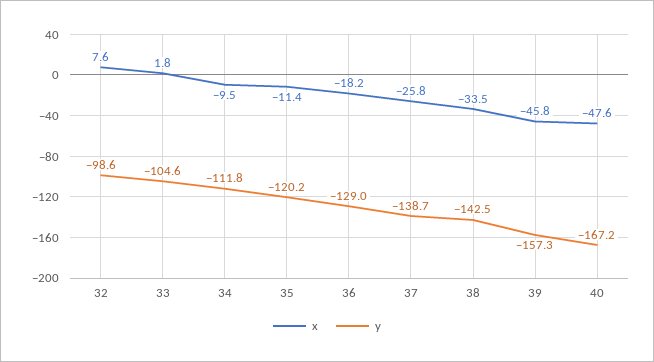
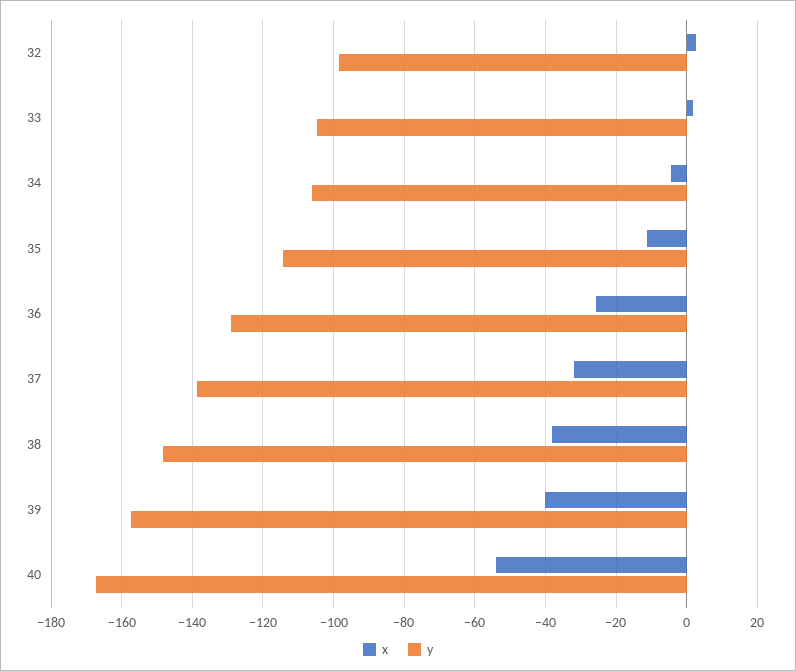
  {
    "x": {
-     "32": 7.6,
+     "32": 2,
      "33": 1.8,
-     "34": -9.5,
+     "34": -4,
      "35": -11.4,
-     "36": -18.2,
+     "36": -26,
-     "37": -25.8,
+     "37": -32,
-     "38": -33.5,
+     "38": -38,
-     "39": -45.8,
+     "39": -40,
-     "40": -47.6
+     "40": -54
    },
    "y": {
      "32": -98.6,
      "33": -104.6,
-     "34": -111.8,
+     "34": -106,
-     "35": -120.2,
+     "35": -114,
      "36": -129,
      "37": -138.7,
-     "38": -142.5,
+     "38": -148,
      "39": -157.3,
      "40": -167.2
    }
  }

